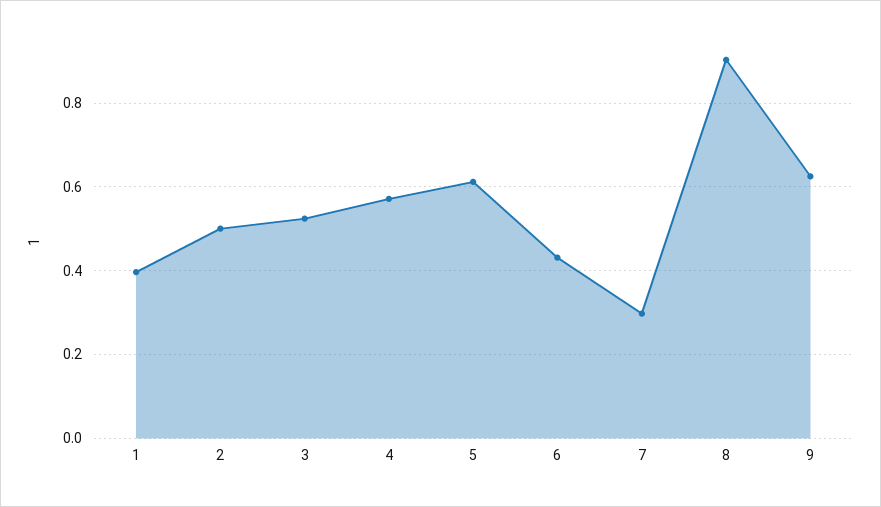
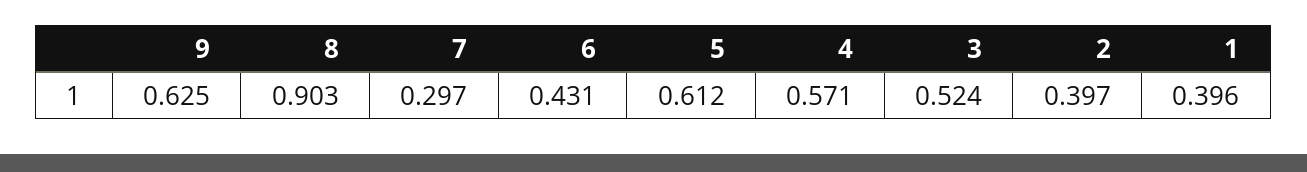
  {
    "1": 0.396,
-   "2": 0.5,
+   "2": 0.397,
    "3": 0.524,
    "4": 0.571,
    "5": 0.612,
    "6": 0.431,
    "7": 0.297,
    "8": 0.903,
    "9": 0.625
  }

